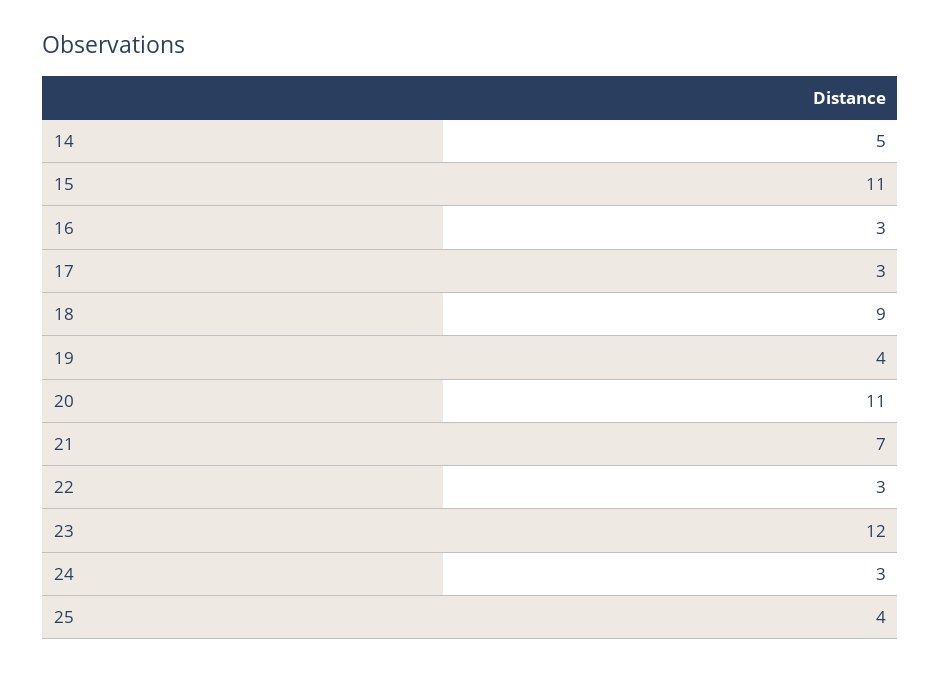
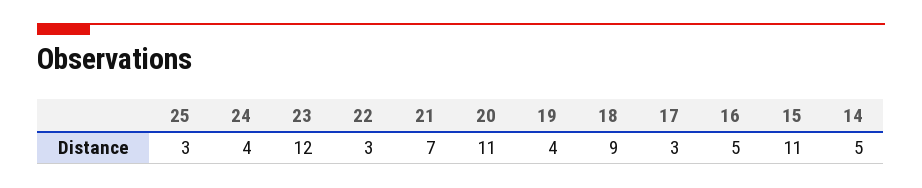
  {
    "14": 5,
    "15": 11,
-   "16": 3,
+   "16": 5,
    "17": 3,
    "18": 9,
    "19": 4,
    "20": 11,
    "21": 7,
    "22": 3,
    "23": 12,
-   "24": 3,
+   "24": 4,
-   "25": 4
+   "25": 3
  }

